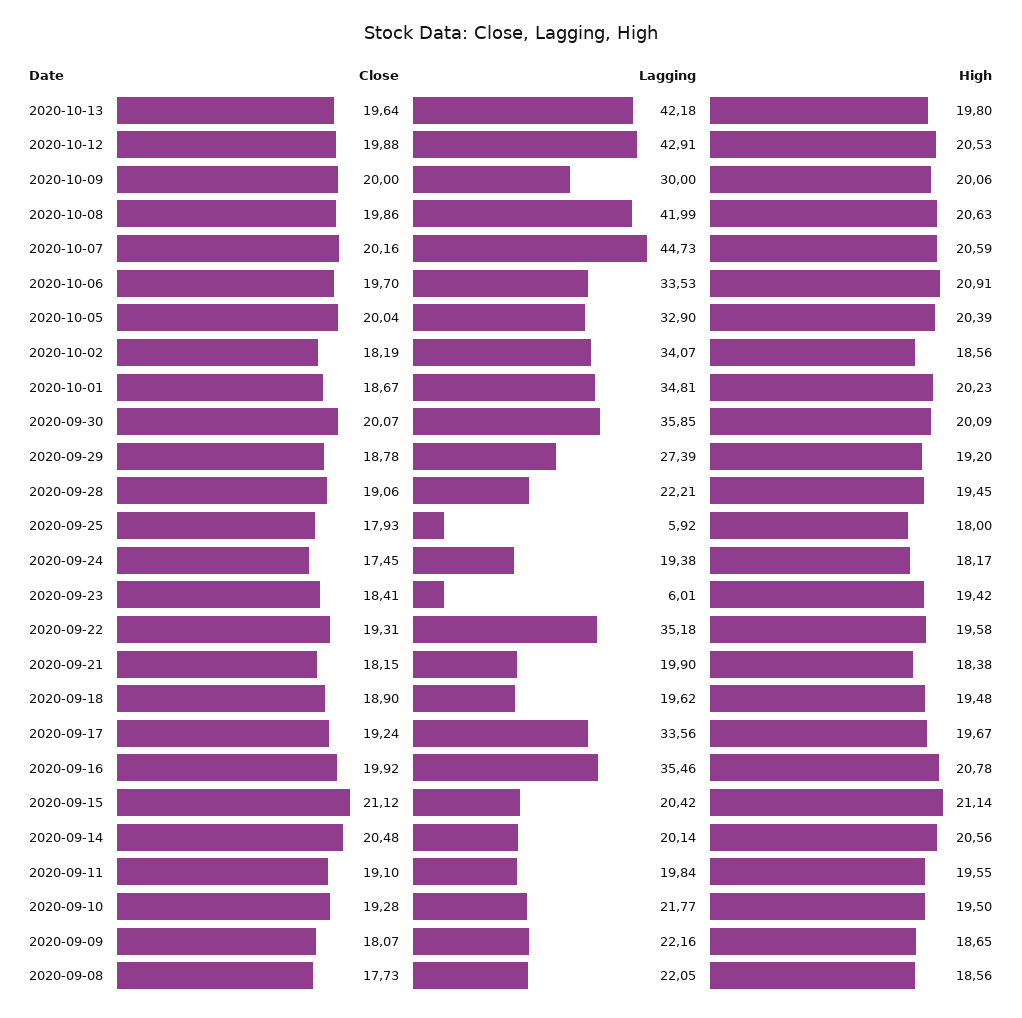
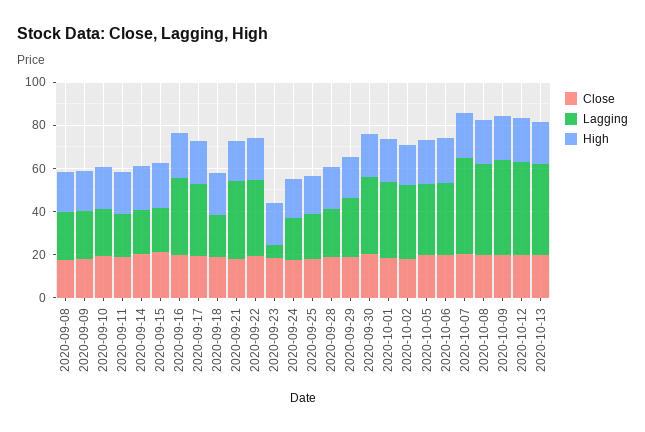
  {
    "Close": {
      "2020-10-13": 19.64,
      "2020-10-12": 19.88,
      "2020-10-09": 20,
      "2020-10-08": 19.86,
      "2020-10-07": 20.16,
      "2020-10-06": 19.7,
      "2020-10-05": 20.04,
      "2020-10-02": 18.19,
      "2020-10-01": 18.67,
      "2020-09-30": 20.07,
      "2020-09-29": 18.78,
      "2020-09-28": 19.06,
      "2020-09-25": 17.93,
      "2020-09-24": 17.45,
      "2020-09-23": 18.41,
      "2020-09-22": 19.31,
      "2020-09-21": 18.15,
      "2020-09-18": 18.9,
      "2020-09-17": 19.24,
      "2020-09-16": 19.92,
      "2020-09-15": 21.12,
      "2020-09-14": 20.48,
      "2020-09-11": 19.1,
      "2020-09-10": 19.28,
      "2020-09-09": 18.07,
      "2020-09-08": 17.73
    },
    "Lagging": {
      "2020-10-13": 42.18,
      "2020-10-12": 42.91,
-     "2020-10-09": 30,
+     "2020-10-09": 45,
      "2020-10-08": 41.99,
      "2020-10-07": 44.73,
      "2020-10-06": 33.53,
      "2020-10-05": 32.9,
      "2020-10-02": 34.07,
      "2020-10-01": 34.81,
      "2020-09-30": 35.85,
      "2020-09-29": 27.39,
      "2020-09-28": 22.21,
-     "2020-09-25": 5.92,
+     "2020-09-25": 20,
      "2020-09-24": 19.38,
      "2020-09-23": 6.01,
      "2020-09-22": 35.18,
-     "2020-09-21": 19.9,
+     "2020-09-21": 35,
      "2020-09-18": 19.62,
      "2020-09-17": 33.56,
      "2020-09-16": 35.46,
      "2020-09-15": 20.42,
      "2020-09-14": 20.14,
      "2020-09-11": 19.84,
      "2020-09-10": 21.77,
      "2020-09-09": 22.16,
      "2020-09-08": 22.05
    },
    "High": {
      "2020-10-13": 19.8,
      "2020-10-12": 20.53,
      "2020-10-09": 20.06,
      "2020-10-08": 20.63,
      "2020-10-07": 20.59,
      "2020-10-06": 20.91,
      "2020-10-05": 20.39,
      "2020-10-02": 18.56,
      "2020-10-01": 20.23,
      "2020-09-30": 20.09,
      "2020-09-29": 19.2,
      "2020-09-28": 19.45,
      "2020-09-25": 18,
      "2020-09-24": 18.17,
      "2020-09-23": 19.42,
      "2020-09-22": 19.58,
      "2020-09-21": 18.38,
      "2020-09-18": 19.48,
      "2020-09-17": 19.67,
      "2020-09-16": 20.78,
      "2020-09-15": 21.14,
      "2020-09-14": 20.56,
      "2020-09-11": 19.55,
      "2020-09-10": 19.5,
      "2020-09-09": 18.65,
      "2020-09-08": 18.56
    }
  }

